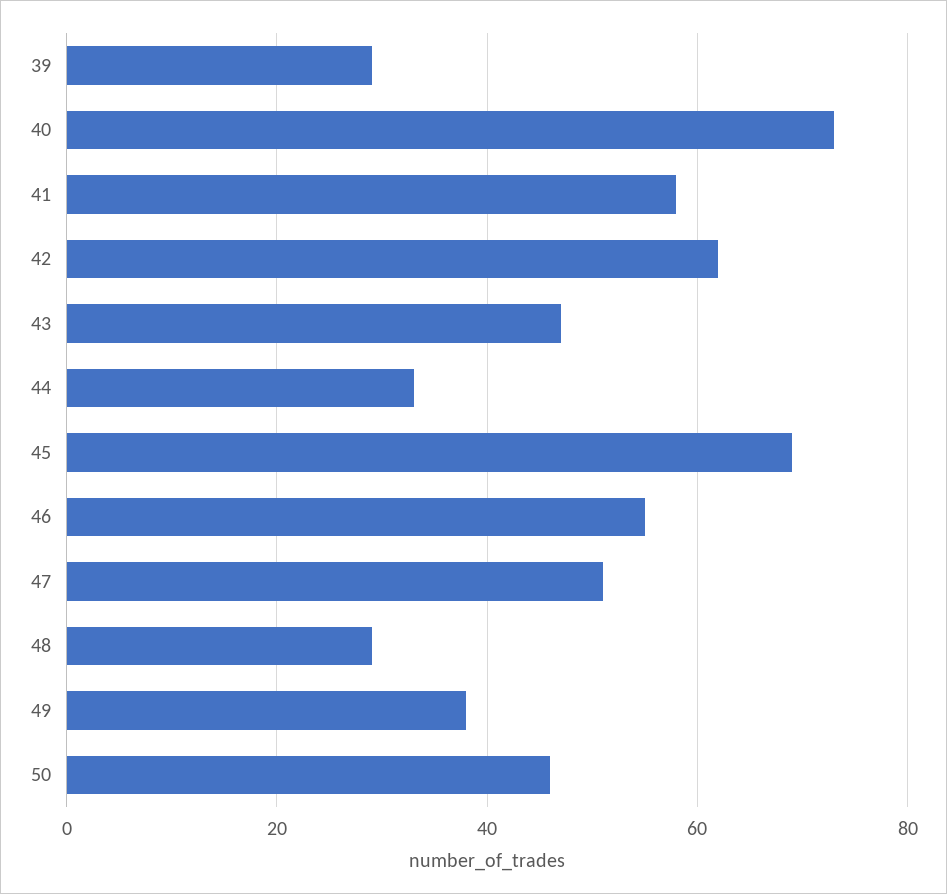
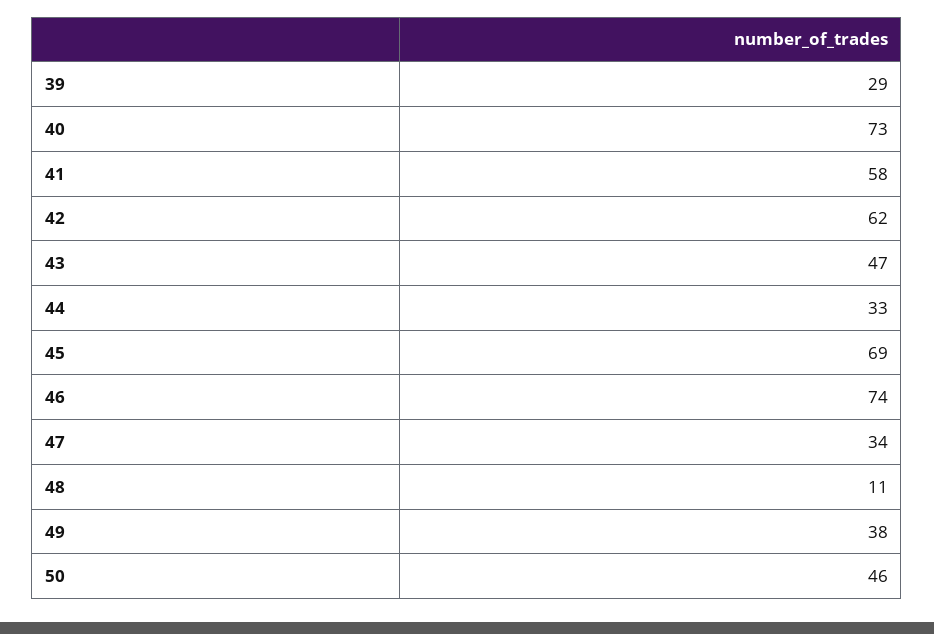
  {
    "39": 29,
    "40": 73,
    "41": 58,
    "42": 62,
    "43": 47,
    "44": 33,
    "45": 69,
-   "46": 55,
+   "46": 74,
-   "47": 50,
+   "47": 34,
-   "48": 30,
+   "48": 11,
    "49": 38,
    "50": 46
  }

